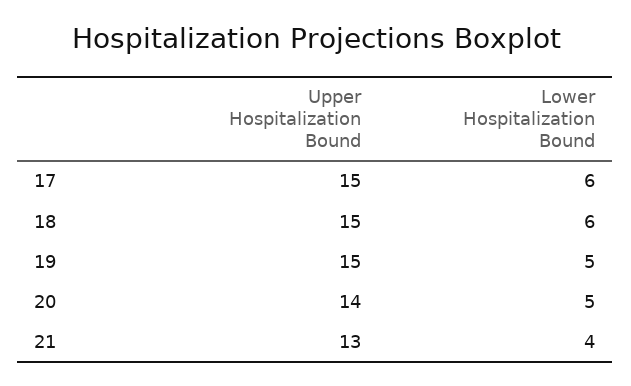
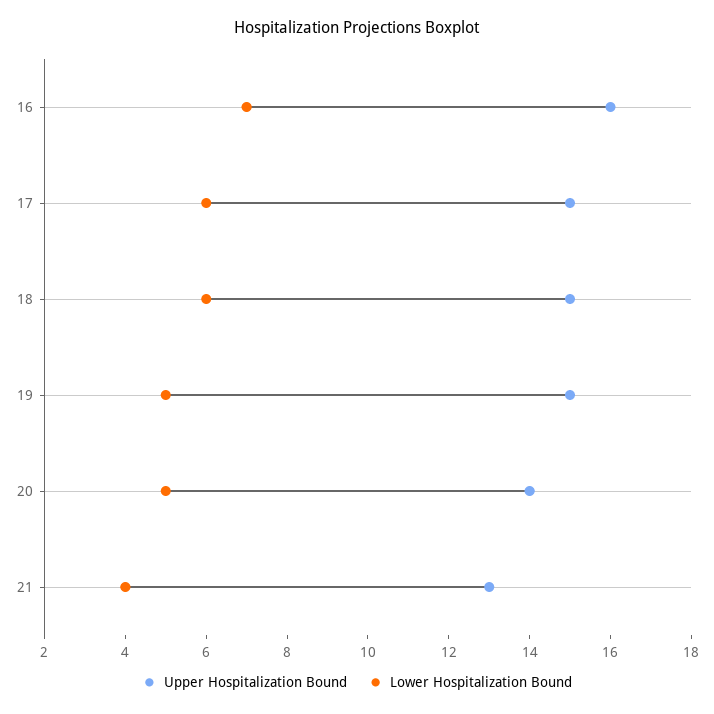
  {
    "Upper Hospitalization Bound": {
      "17": 15,
      "18": 15,
      "19": 15,
      "20": 14,
-     "21": 13
+     "21": 13,
+     "16": 16
    },
    "Lower Hospitalization Bound": {
      "17": 6,
      "18": 6,
      "19": 5,
      "20": 5,
-     "21": 4
+     "21": 4,
+     "16": 7
    }
  }

